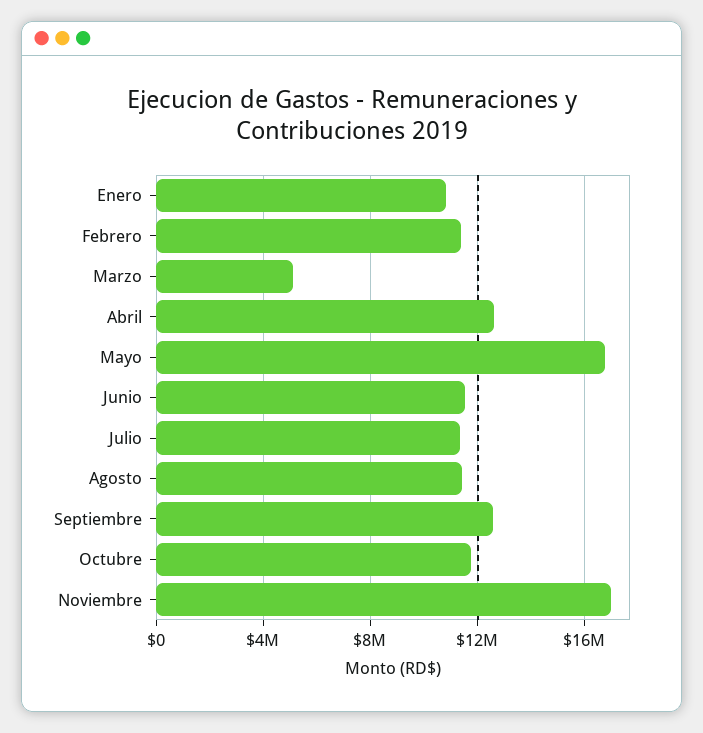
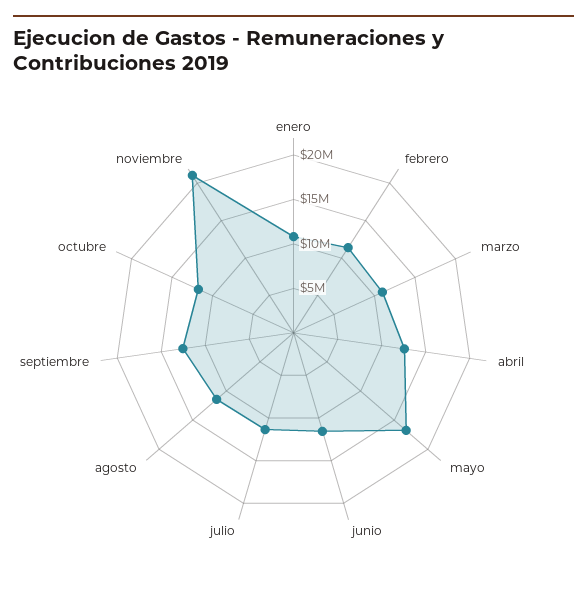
  {
    "Enero": 11000000,
    "Febrero": 11500000,
-   "Marzo": 5000000,
+   "Marzo": 11000000,
    "Abril": 12500000,
    "Mayo": 17000000,
    "Junio": 11500000,
    "Julio": 11500000,
    "Agosto": 11500000,
    "Septiembre": 12500000,
    "Octubre": 12000000,
-   "Noviembre": 17000000
+   "Noviembre": 21000000
  }

